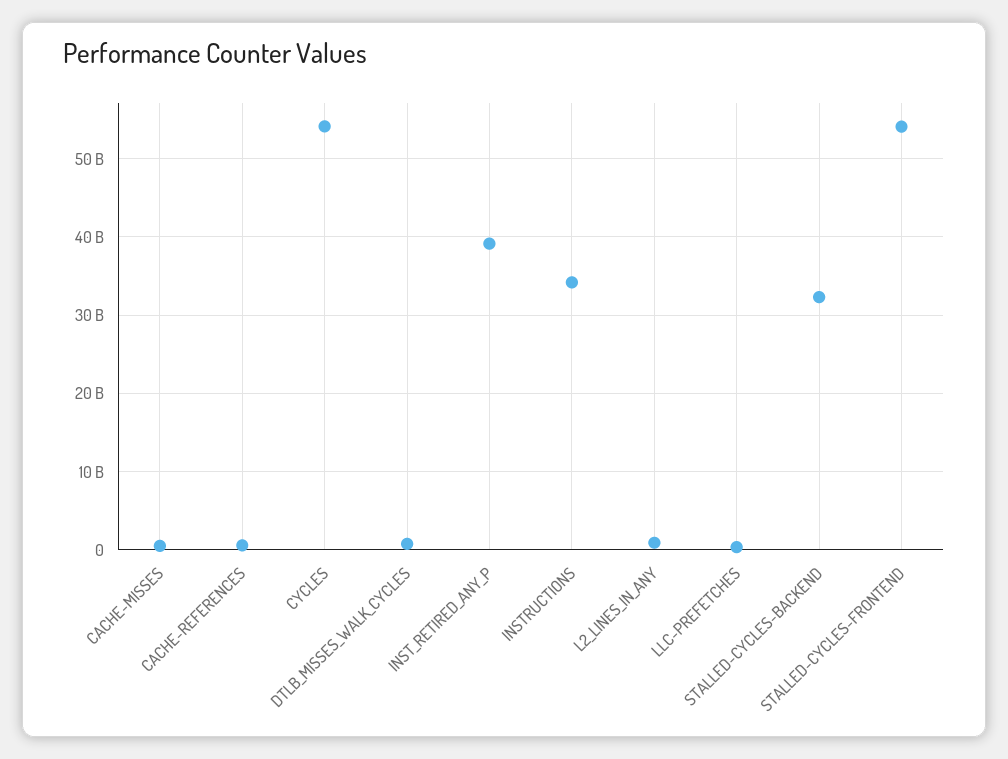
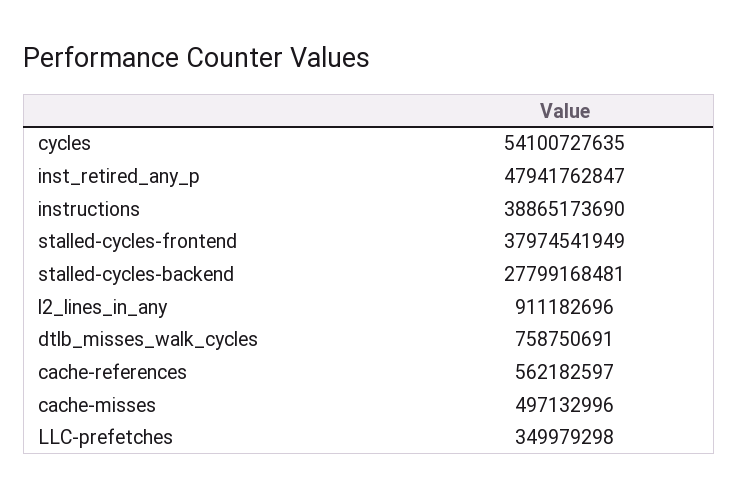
  {
    "CACHE-MISSES": 497132996,
    "CACHE-REFERENCES": 562182597,
    "CYCLES": 54100727635,
    "DTLB_MISSES_WALK_CYCLES": 758750691,
-   "INST_RETIRED_ANY_P": 39000000000,
+   "INST_RETIRED_ANY_P": 47941762847,
-   "INSTRUCTIONS": 34000000000,
+   "INSTRUCTIONS": 38865173690,
    "L2_LINES_IN_ANY": 911182696,
    "LLC-PREFETCHES": 349979298,
-   "STALLED-CYCLES-BACKEND": 32000000000,
+   "STALLED-CYCLES-BACKEND": 27799168481,
-   "STALLED-CYCLES-FRONTEND": 54000000000
+   "STALLED-CYCLES-FRONTEND": 37974541949
  }

